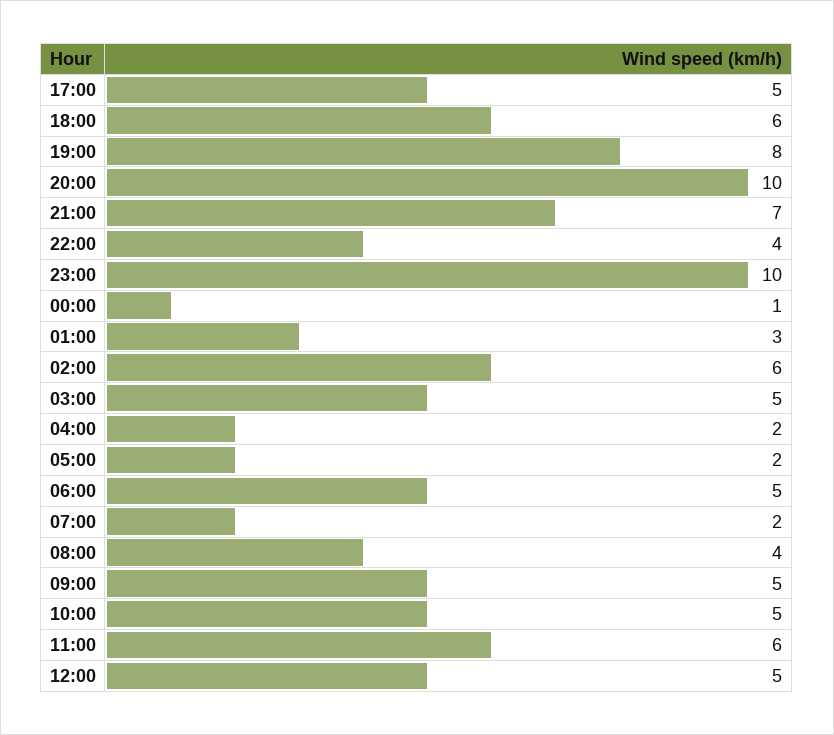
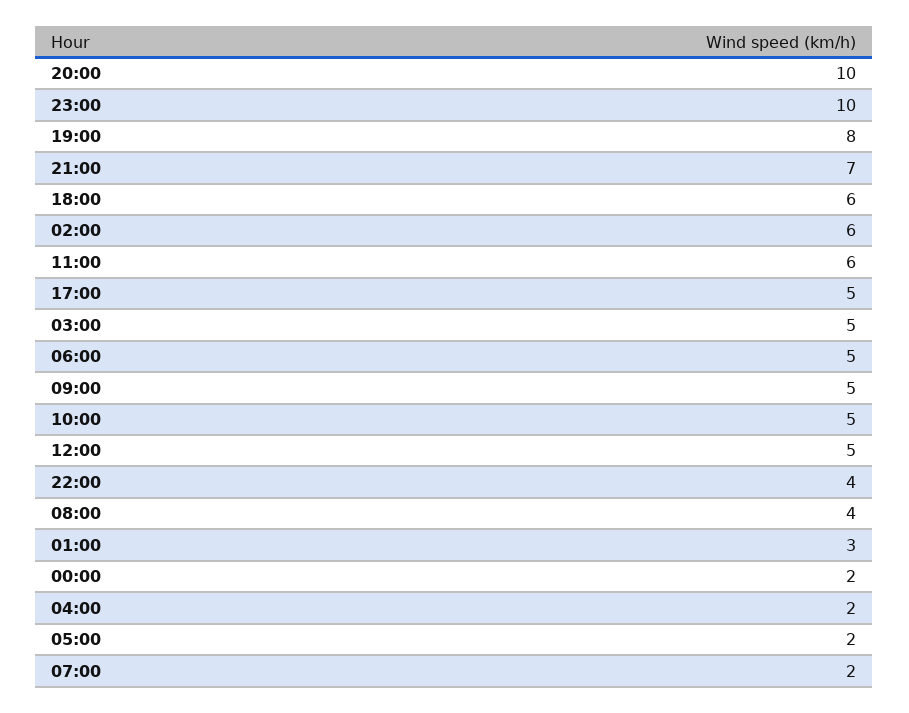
  {
    "17:00": 5,
    "18:00": 6,
    "19:00": 8,
    "20:00": 10,
    "21:00": 7,
    "22:00": 4,
    "23:00": 10,
-   "00:00": 1,
+   "00:00": 2,
    "01:00": 3,
    "02:00": 6,
    "03:00": 5,
    "04:00": 2,
    "05:00": 2,
    "06:00": 5,
    "07:00": 2,
    "08:00": 4,
    "09:00": 5,
    "10:00": 5,
    "11:00": 6,
    "12:00": 5
  }

